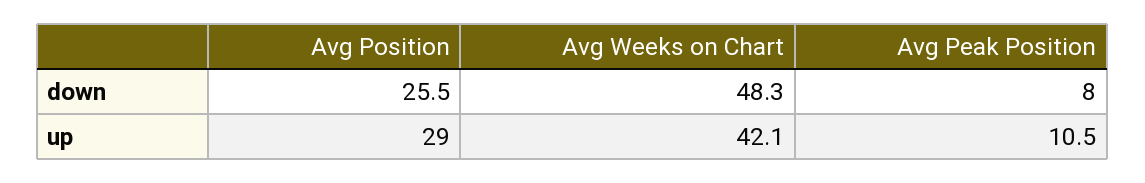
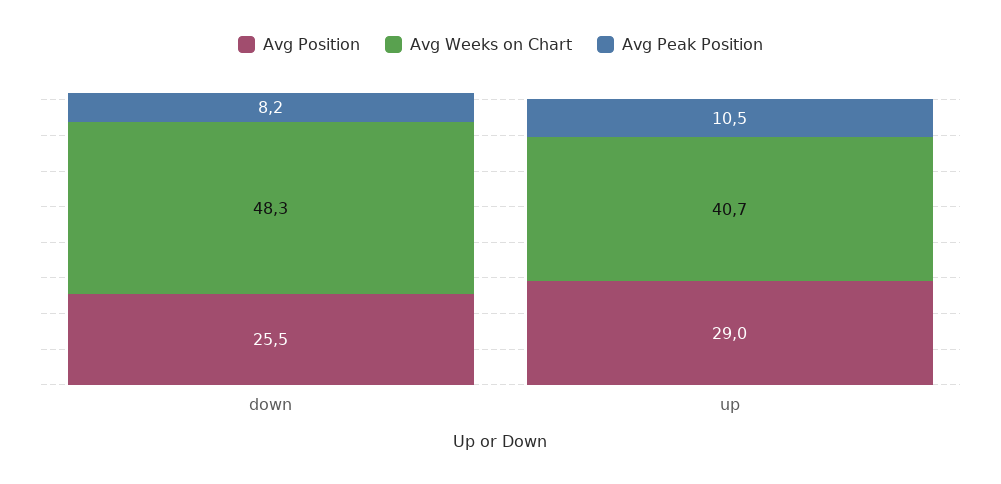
  {
    "Avg Position": {
      "down": 25.5,
      "up": 29
    },
    "Avg Weeks on Chart": {
      "down": 48.3,
-     "up": 42.1
+     "up": 40.7
    },
    "Avg Peak Position": {
-     "down": 8,
+     "down": 8.2,
      "up": 10.5
    }
  }

